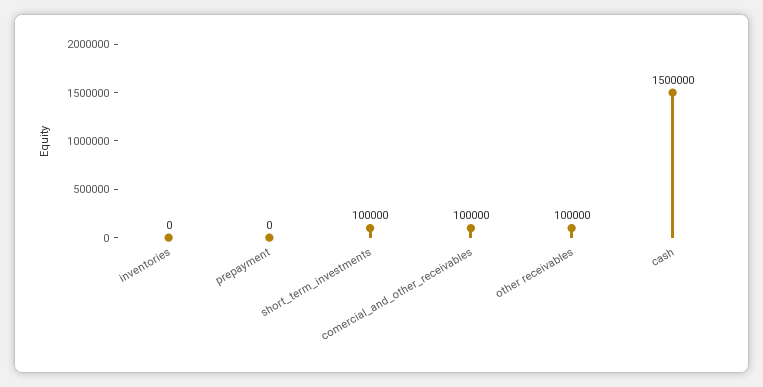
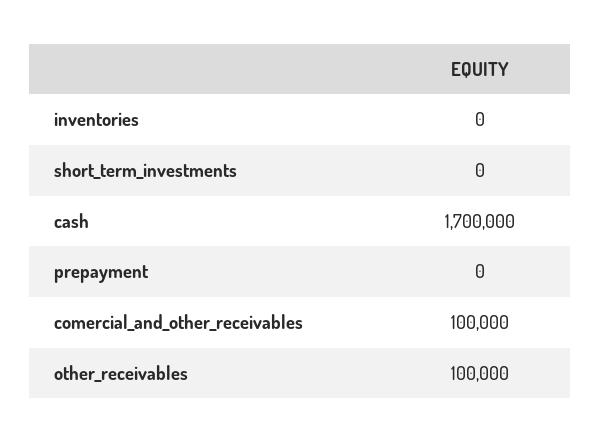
  {
    "inventories": 0,
    "prepayment": 0,
-   "short_term_investments": 100000,
+   "short_term_investments": 0,
    "comercial_and_other_receivables": 100000,
    "other receivables": 100000,
-   "cash": 1500000
+   "cash": 1700000
  }

